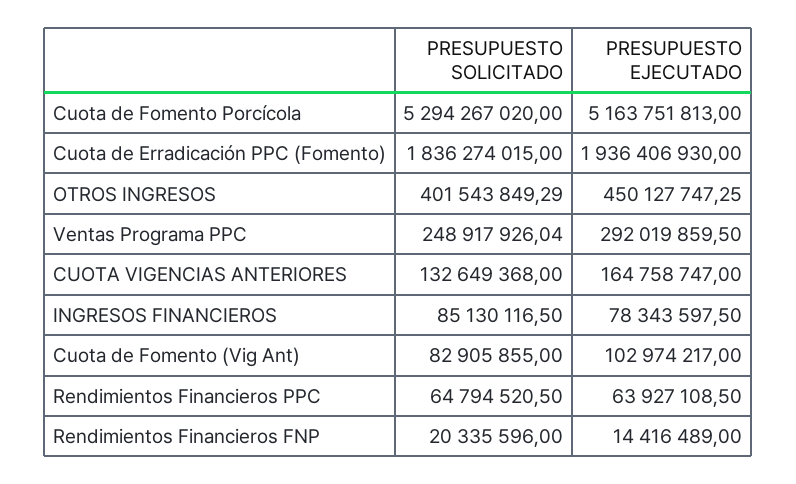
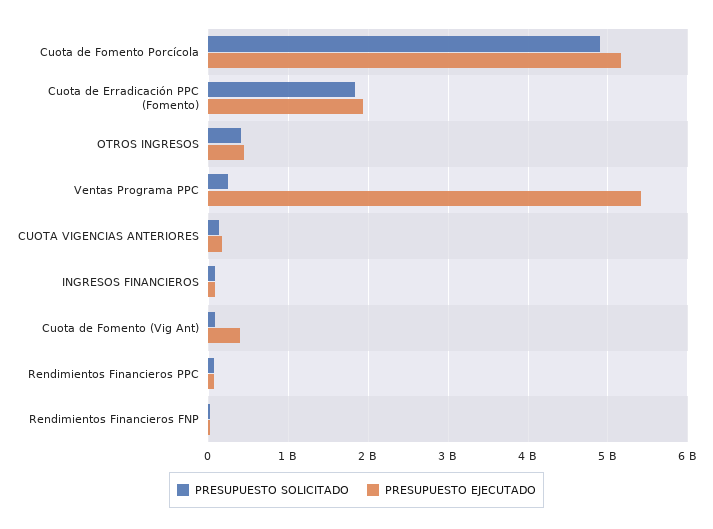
  {
    "PRESUPUESTO SOLICITADO": {
-     "Cuota de Fomento Porcícola": 5294267020,
+     "Cuota de Fomento Porcícola": 4900000000,
      "Cuota de Erradicación PPC (Fomento)": 1836274015,
      "OTROS INGRESOS": 401543849.29,
      "Ventas Programa PPC": 248917926.04,
      "CUOTA VIGENCIAS ANTERIORES": 132649368,
      "INGRESOS FINANCIEROS": 85130116.5,
      "Cuota de Fomento (Vig Ant)": 82905855,
      "Rendimientos Financieros PPC": 64794520.5,
      "Rendimientos Financieros FNP": 20335596
    },
    "PRESUPUESTO EJECUTADO": {
      "Cuota de Fomento Porcícola": 5163751813,
      "Cuota de Erradicación PPC (Fomento)": 1936406930,
      "OTROS INGRESOS": 450127747.25,
-     "Ventas Programa PPC": 292019859.5,
+     "Ventas Programa PPC": 5400000000,
      "CUOTA VIGENCIAS ANTERIORES": 164758747,
      "INGRESOS FINANCIEROS": 78343597.5,
-     "Cuota de Fomento (Vig Ant)": 102974217,
+     "Cuota de Fomento (Vig Ant)": 400000000,
      "Rendimientos Financieros PPC": 63927108.5,
      "Rendimientos Financieros FNP": 14416489
    }
  }

